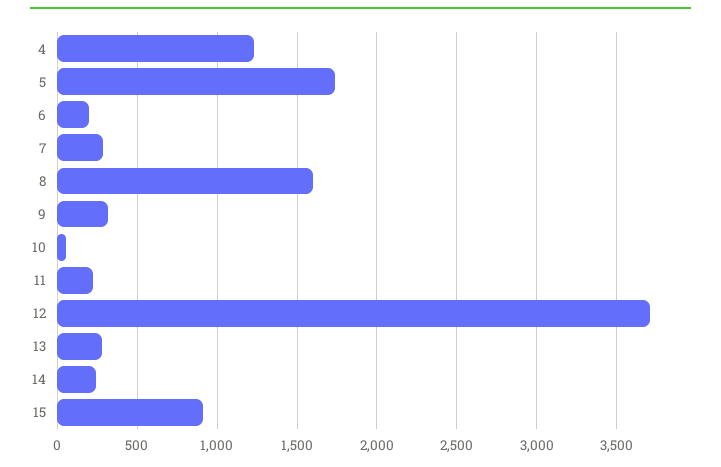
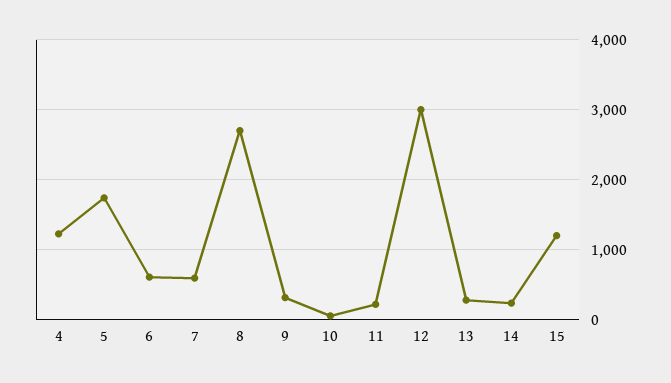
  {
    "4": 1250,
    "5": 1750,
-   "6": 200,
+   "6": 600,
-   "7": 300,
+   "7": 600,
-   "8": 1600,
+   "8": 2700,
    "9": 300,
    "10": 50,
    "11": 200,
-   "12": 3700,
+   "12": 3000,
    "13": 300,
    "14": 250,
-   "15": 900
+   "15": 1200
  }

